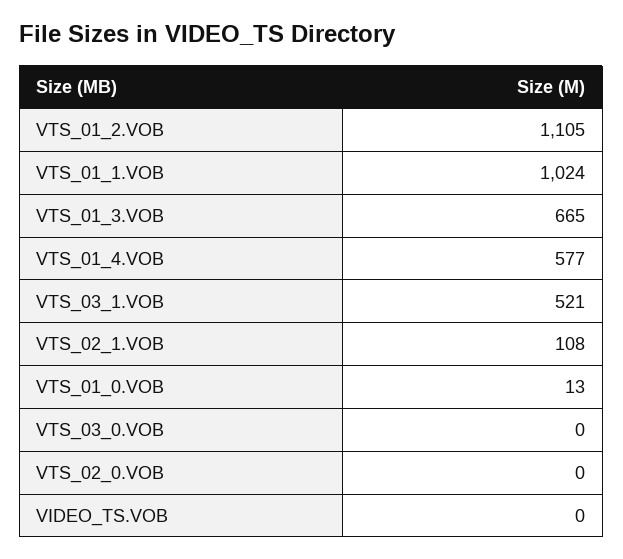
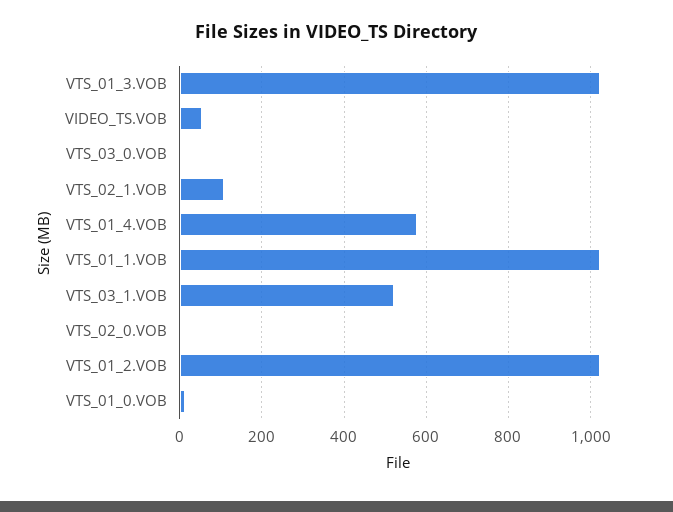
  {
-   "VTS_01_2.VOB": 1105,
+   "VTS_01_2.VOB": 1020,
    "VTS_01_1.VOB": 1024,
-   "VTS_01_3.VOB": 665,
+   "VTS_01_3.VOB": 1020,
    "VTS_01_4.VOB": 577,
    "VTS_03_1.VOB": 521,
    "VTS_02_1.VOB": 108,
    "VTS_01_0.VOB": 13,
    "VTS_03_0.VOB": 0,
    "VTS_02_0.VOB": 0,
-   "VIDEO_TS.VOB": 0
+   "VIDEO_TS.VOB": 60
  }

